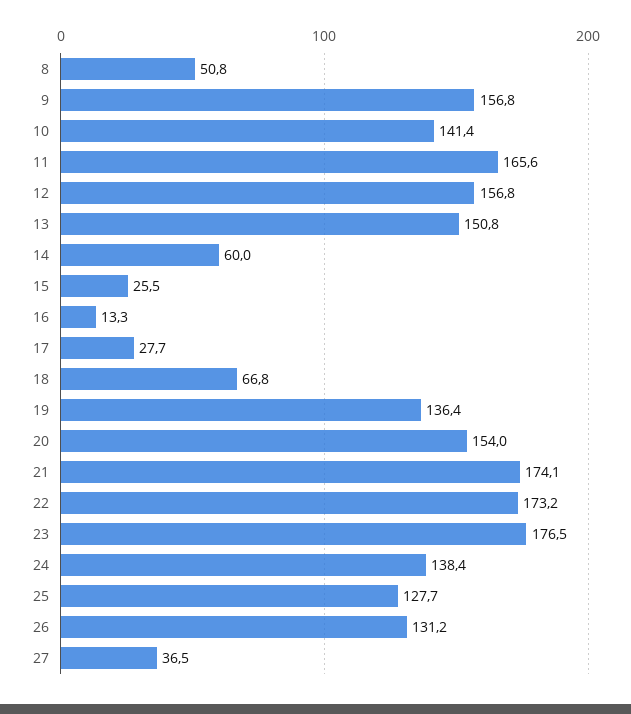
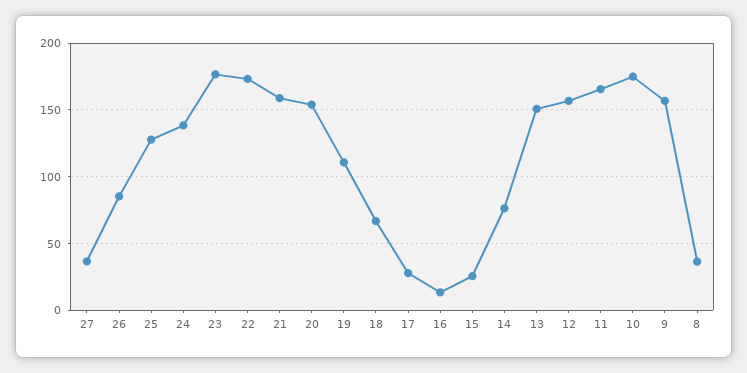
  {
-   "8": 50.8,
+   "8": 35,
    "9": 156.8,
-   "10": 141.4,
+   "10": 175,
    "11": 165.6,
    "12": 156.8,
    "13": 150.8,
-   "14": 60,
+   "14": 75,
    "15": 25.5,
    "16": 13.3,
    "17": 27.7,
    "18": 66.8,
-   "19": 136.4,
+   "19": 110,
    "20": 154,
-   "21": 174.1,
+   "21": 160,
    "22": 173.2,
    "23": 176.5,
    "24": 138.4,
    "25": 127.7,
-   "26": 131.2,
+   "26": 85,
    "27": 36.5
  }

